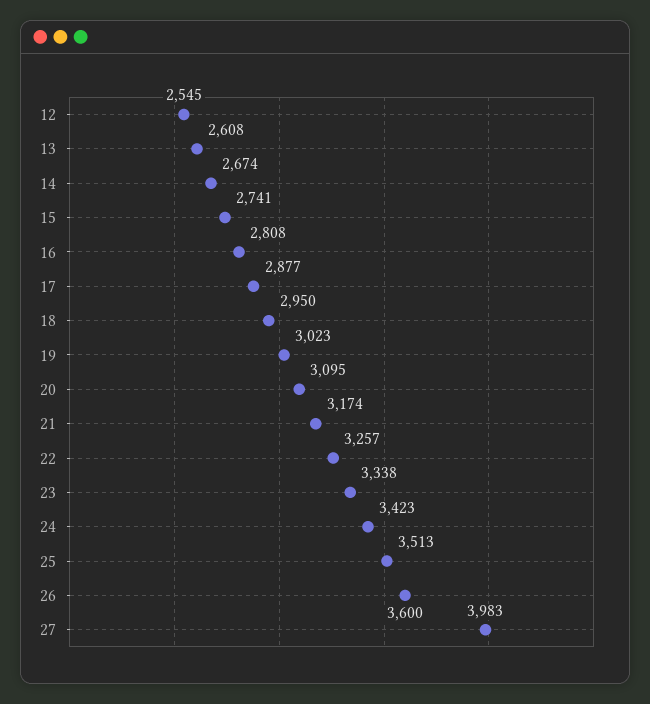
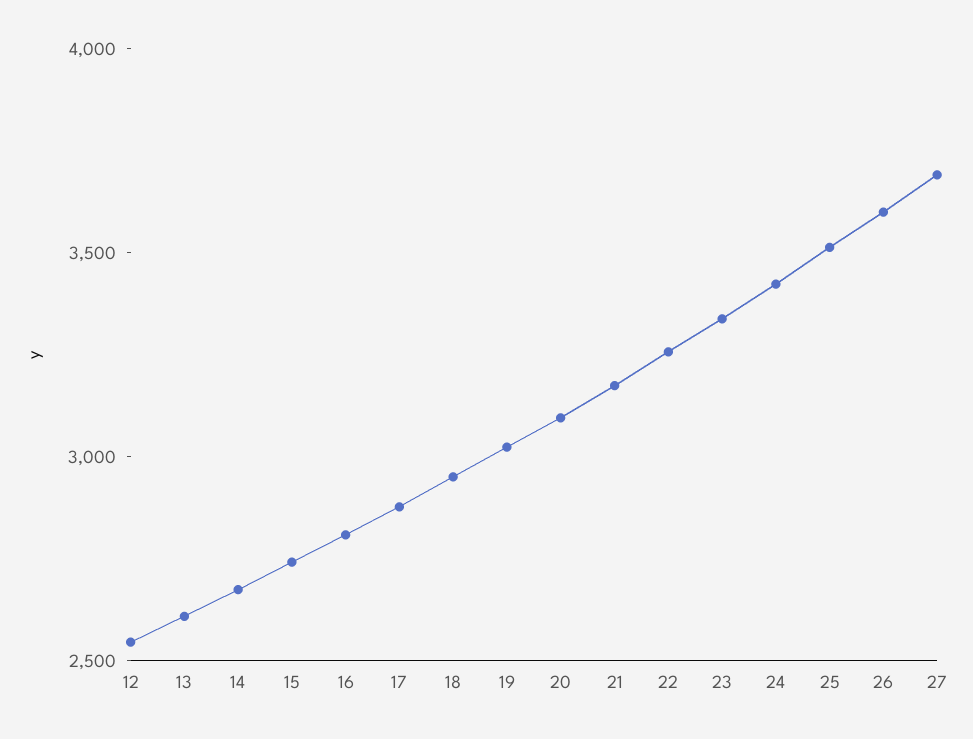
  {
    "12": 2545,
    "13": 2608,
    "14": 2674,
    "15": 2741,
    "16": 2808,
    "17": 2877,
    "18": 2950,
    "19": 3023,
    "20": 3095,
    "21": 3174,
    "22": 3257,
    "23": 3338,
    "24": 3423,
    "25": 3513,
    "26": 3600,
-   "27": 3983
+   "27": 3700
  }

